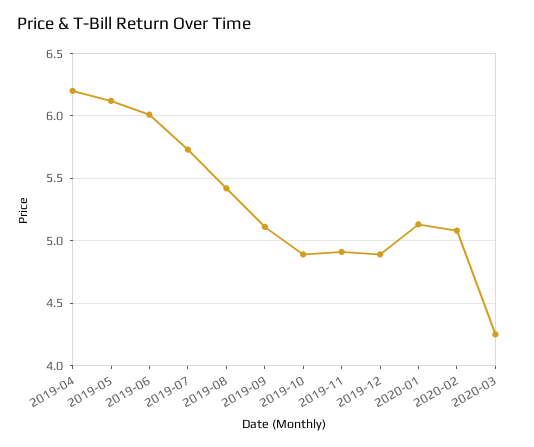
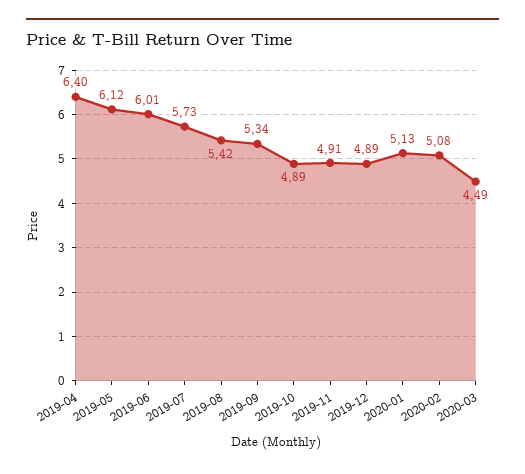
  {
-   "2019-04": 6.2,
+   "2019-04": 6.4,
    "2019-05": 6.12,
    "2019-06": 6.01,
    "2019-07": 5.73,
    "2019-08": 5.42,
-   "2019-09": 5.1,
+   "2019-09": 5.34,
    "2019-10": 4.89,
    "2019-11": 4.91,
    "2019-12": 4.89,
    "2020-01": 5.13,
    "2020-02": 5.08,
-   "2020-03": 4.25
+   "2020-03": 4.49
  }

